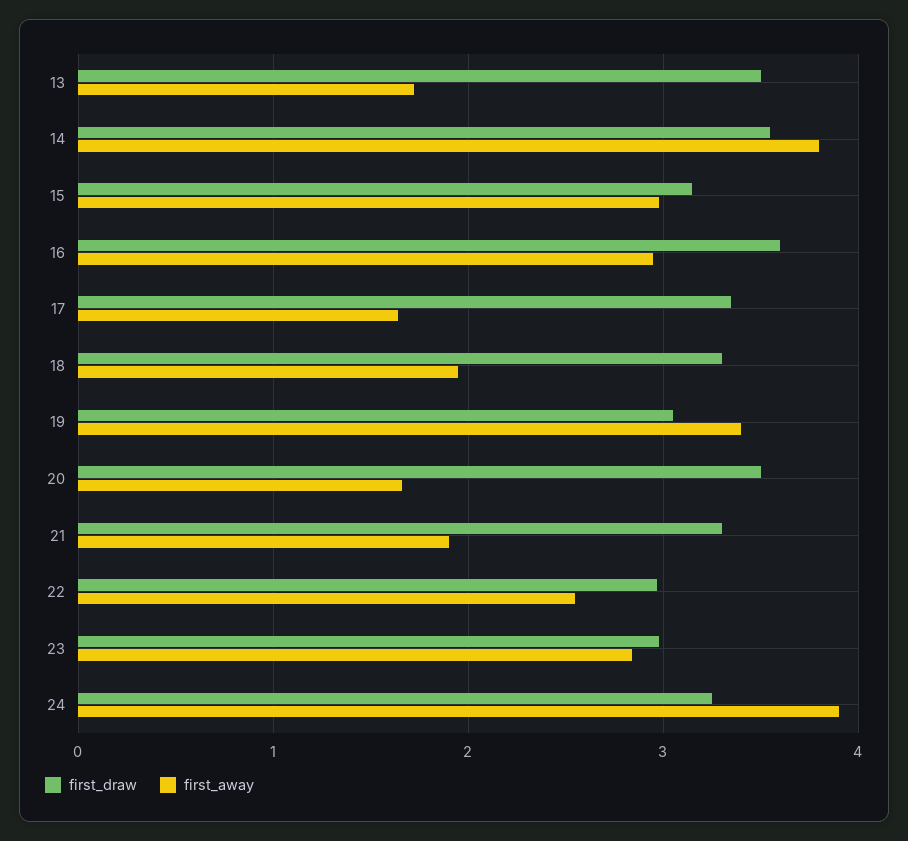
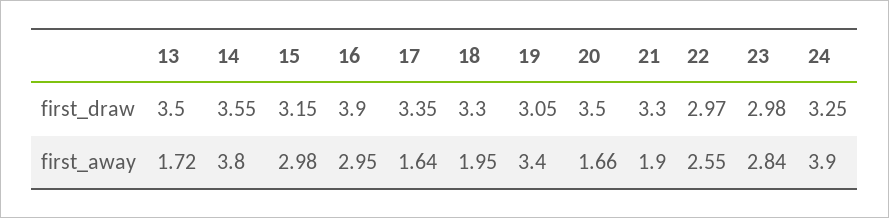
  {
    "first_draw": {
      "13": 3.5,
      "14": 3.55,
      "15": 3.15,
-     "16": 3.6,
+     "16": 3.9,
      "17": 3.35,
      "18": 3.3,
      "19": 3.05,
      "20": 3.5,
      "21": 3.3,
      "22": 2.97,
      "23": 2.98,
      "24": 3.25
    },
    "first_away": {
      "13": 1.72,
      "14": 3.8,
      "15": 2.98,
      "16": 2.95,
      "17": 1.64,
      "18": 1.95,
      "19": 3.4,
      "20": 1.66,
      "21": 1.9,
      "22": 2.55,
      "23": 2.84,
      "24": 3.9
    }
  }

